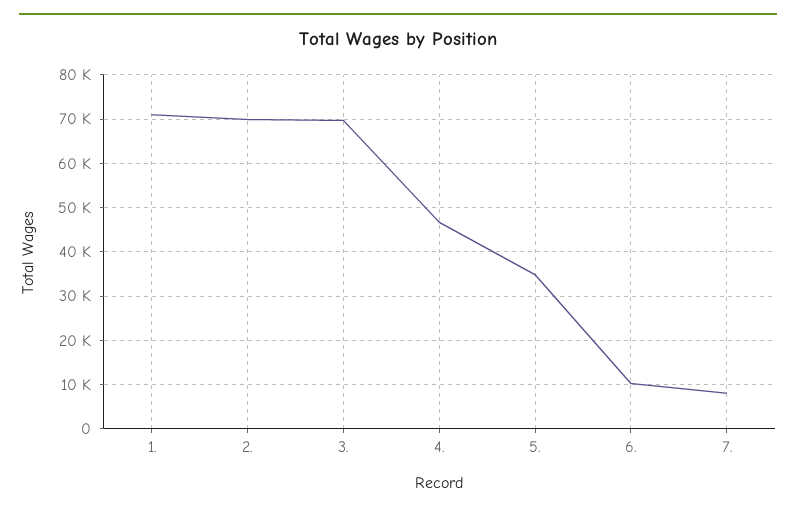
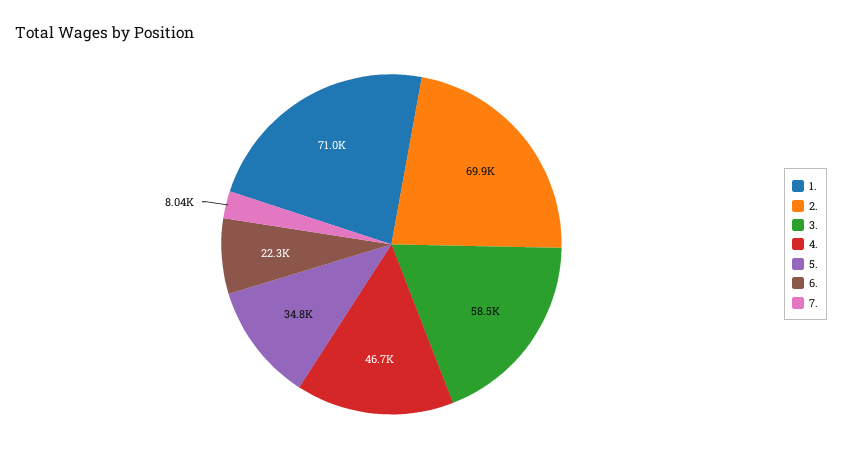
  {
    "1.": 71000,
    "2.": 69900,
-   "3.": 70000,
+   "3.": 58500,
    "4.": 46700,
    "5.": 34800,
-   "6.": 10000,
+   "6.": 22300,
    "7.": 8040
  }

